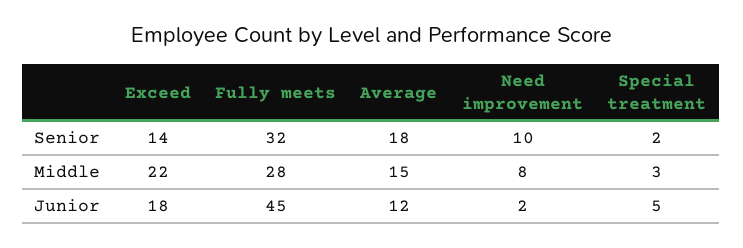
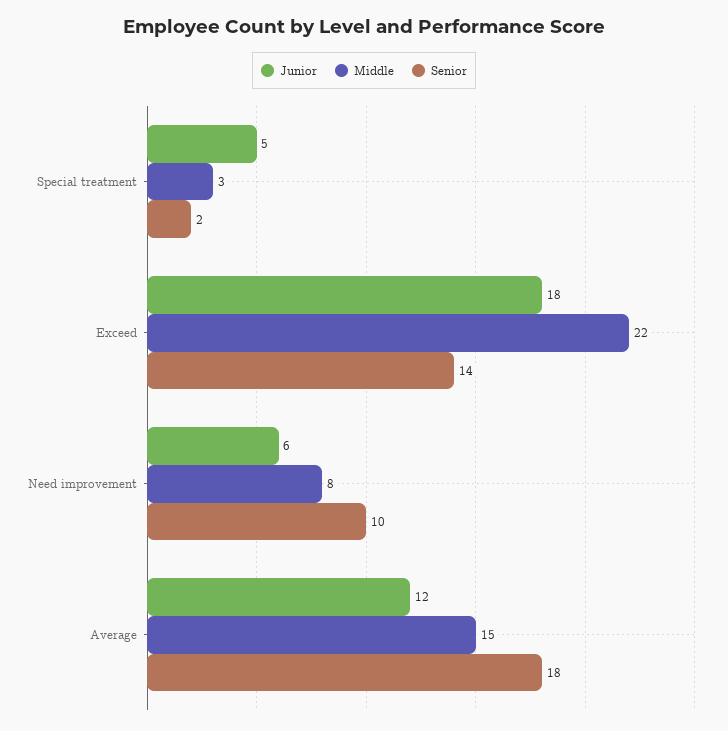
  {
    "Senior": {
      "Exceed": 14,
-     "Fully meets": 32,
      "Average": 18,
      "Need improvement": 10,
      "Special treatment": 2
    },
    "Middle": {
      "Exceed": 22,
-     "Fully meets": 28,
      "Average": 15,
      "Need improvement": 8,
      "Special treatment": 3
    },
    "Junior": {
      "Exceed": 18,
-     "Fully meets": 45,
      "Average": 12,
-     "Need improvement": 2,
+     "Need improvement": 6,
      "Special treatment": 5
    }
  }

